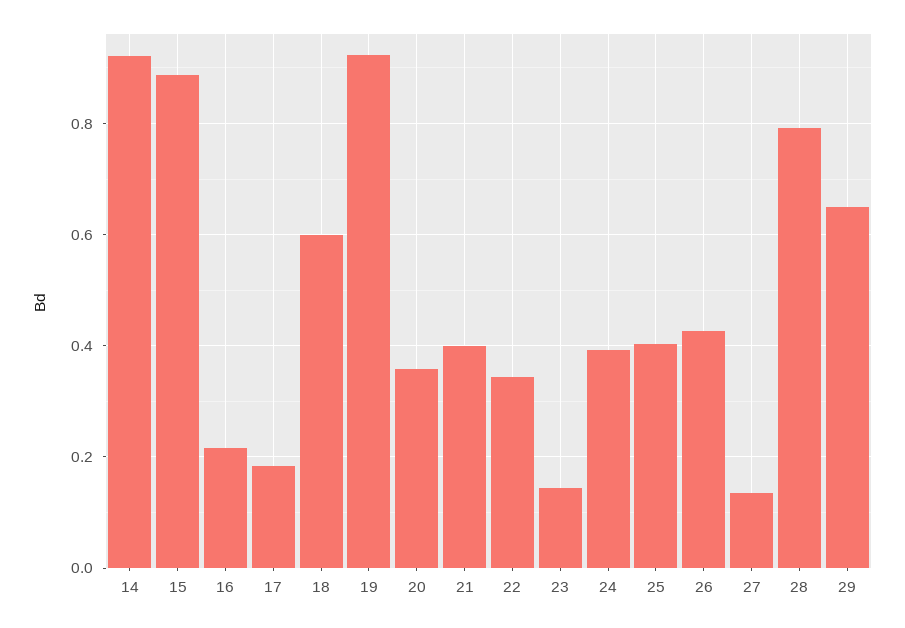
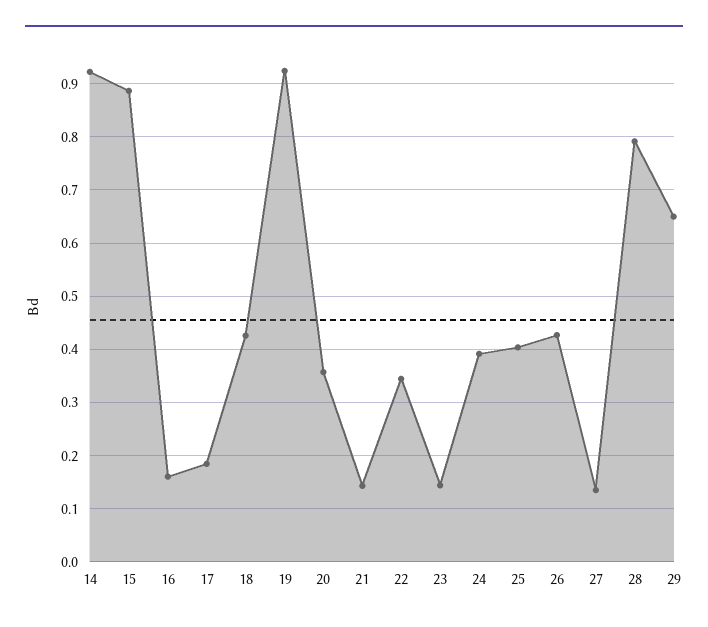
  {
    "14": 0.92,
    "15": 0.88,
-   "16": 0.22,
+   "16": 0.16,
    "17": 0.18,
-   "18": 0.6,
+   "18": 0.42,
    "19": 0.92,
    "20": 0.36,
-   "21": 0.4,
+   "21": 0.14,
    "22": 0.34,
    "23": 0.14,
    "24": 0.4,
    "25": 0.4,
    "26": 0.42,
    "27": 0.14,
    "28": 0.8,
    "29": 0.64
  }

